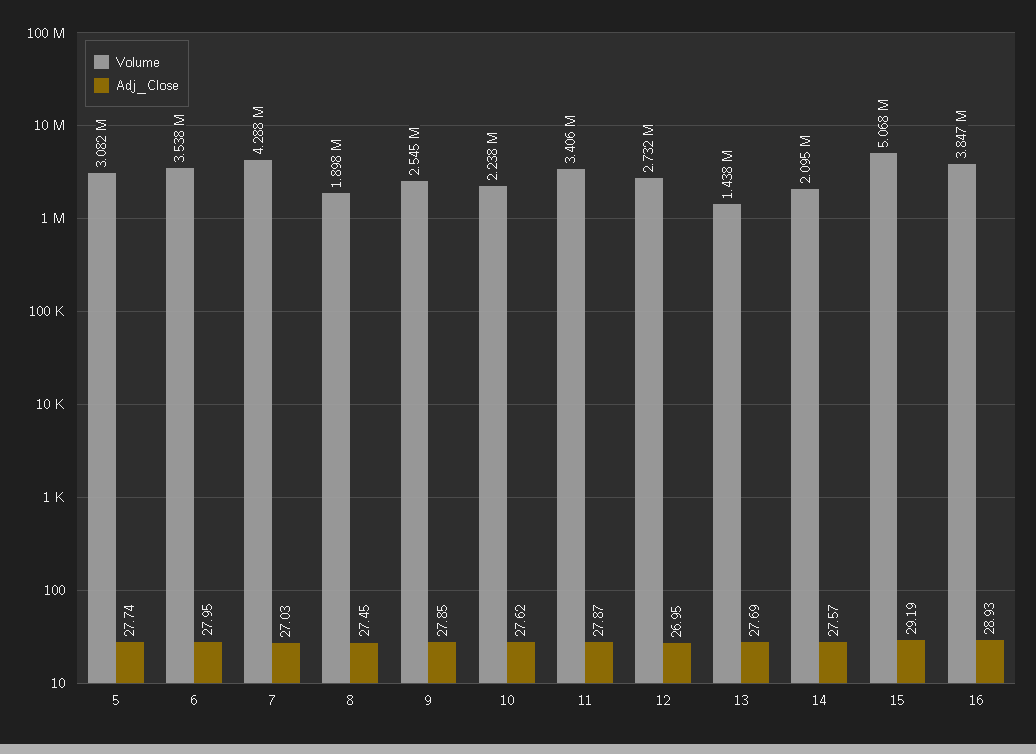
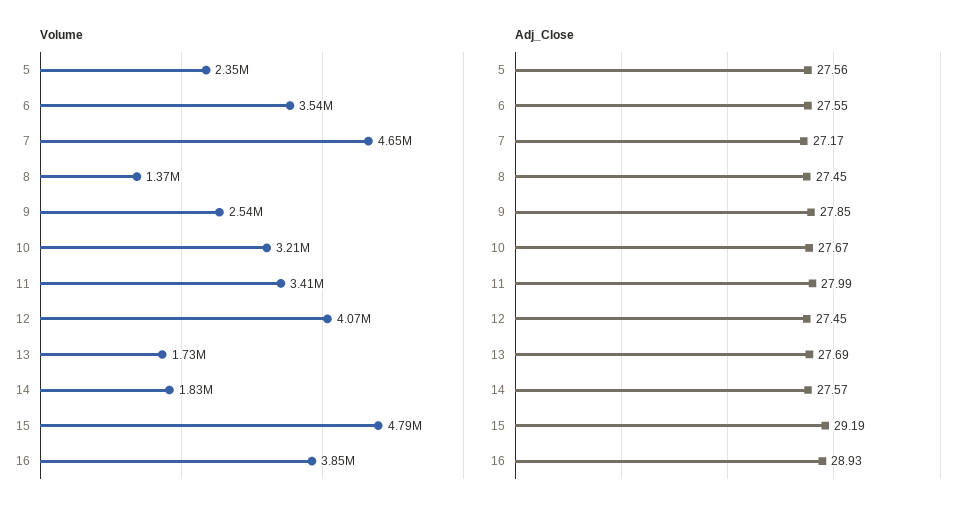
  {
    "Volume": {
-     "5": 3082000,
+     "5": 2350000,
      "6": 3538000,
-     "7": 4288000,
+     "7": 4650000,
-     "8": 1898000,
+     "8": 1370000,
      "9": 2545000,
-     "10": 2238000,
+     "10": 3210000,
      "11": 3406000,
-     "12": 2732000,
+     "12": 4070000,
-     "13": 1438000,
+     "13": 1730000,
-     "14": 2095000,
+     "14": 1830000,
-     "15": 5068000,
+     "15": 4790000,
      "16": 3847000
    },
    "Adj_Close": {
-     "5": 27.74,
+     "5": 27.56,
-     "6": 27.95,
+     "6": 27.55,
-     "7": 27.03,
+     "7": 27.17,
      "8": 27.45,
      "9": 27.85,
-     "10": 27.62,
+     "10": 27.67,
-     "11": 27.87,
+     "11": 27.99,
-     "12": 26.95,
+     "12": 27.45,
      "13": 27.69,
      "14": 27.57,
      "15": 29.19,
      "16": 28.93
    }
  }

